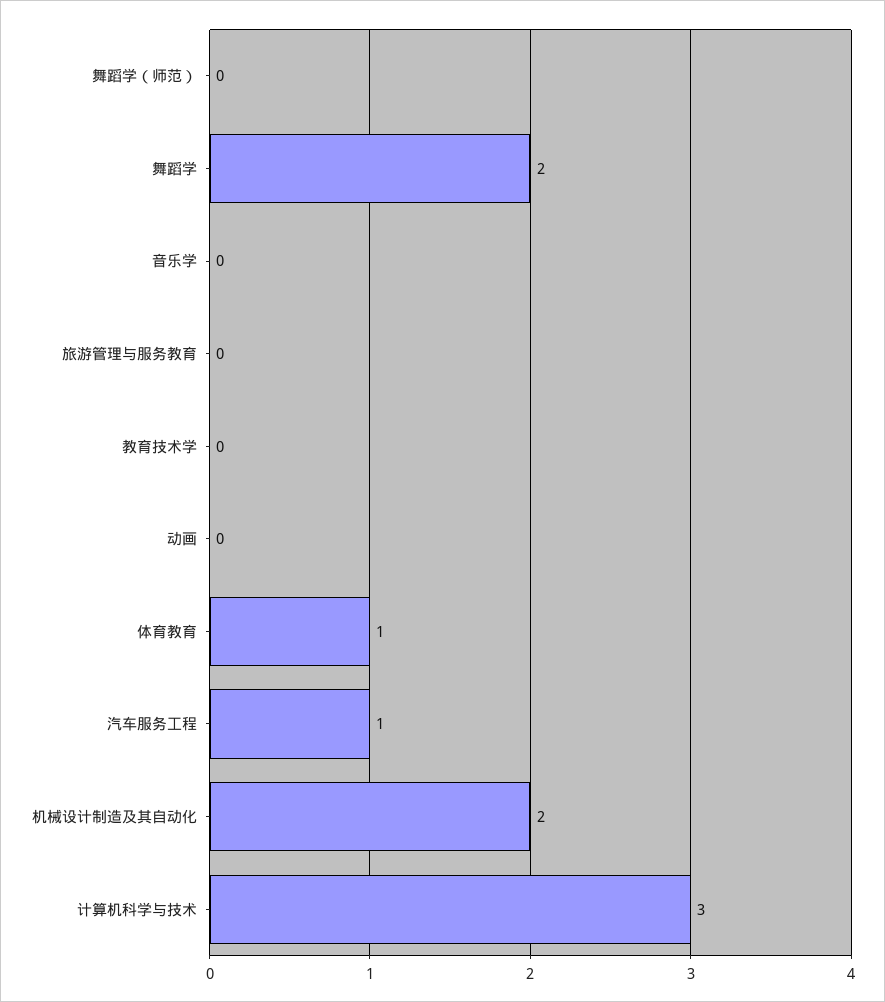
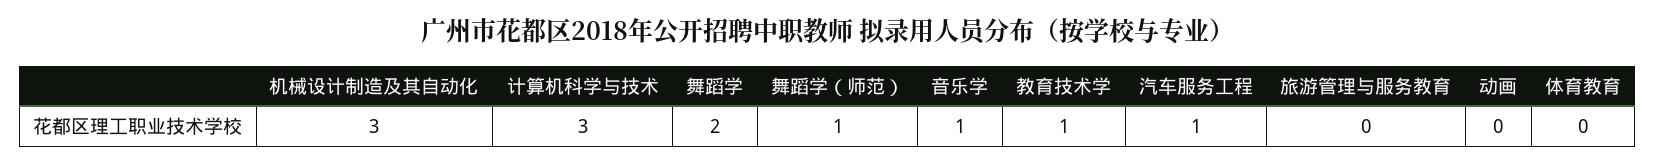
  {
-   "舞蹈学（师范）": 0,
+   "舞蹈学（师范）": 1,
    "舞蹈学": 2,
-   "音乐学": 0,
+   "音乐学": 1,
    "旅游管理与服务教育": 0,
-   "教育技术学": 0,
+   "教育技术学": 1,
    "动画": 0,
-   "体育教育": 1,
+   "体育教育": 0,
    "汽车服务工程": 1,
-   "机械设计制造及其自动化": 2,
+   "机械设计制造及其自动化": 3,
    "计算机科学与技术": 3
  }

